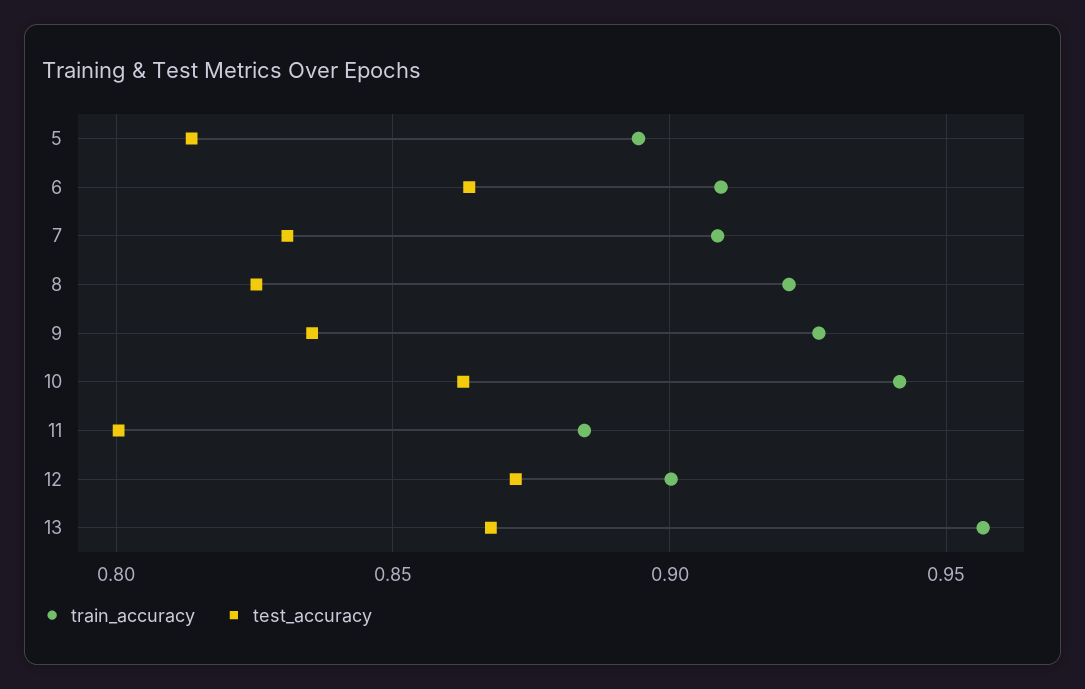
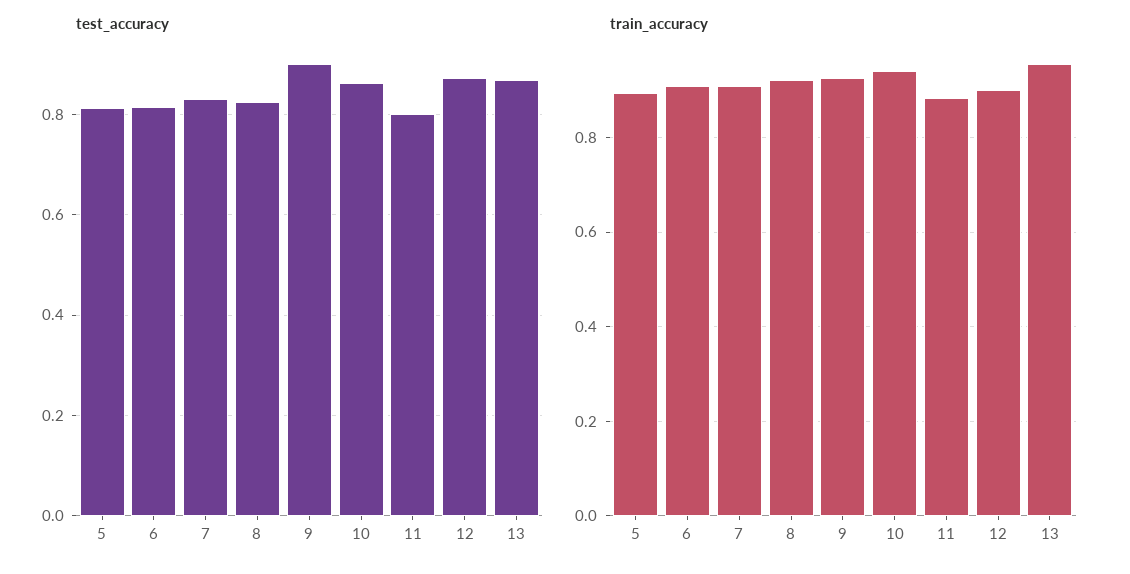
  {
    "train_accuracy": {
      "5": 0.895,
      "6": 0.91,
      "7": 0.91,
      "8": 0.92,
      "9": 0.925,
      "10": 0.94,
      "11": 0.885,
      "12": 0.9,
      "13": 0.955
    },
    "test_accuracy": {
      "5": 0.815,
-     "6": 0.865,
+     "6": 0.82,
      "7": 0.83,
      "8": 0.825,
-     "9": 0.835,
+     "9": 0.9,
      "10": 0.865,
      "11": 0.8,
      "12": 0.87,
      "13": 0.87
    }
  }

